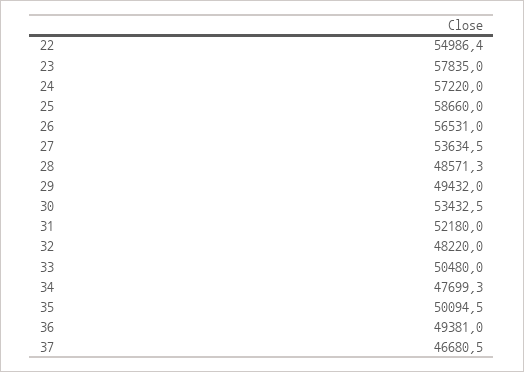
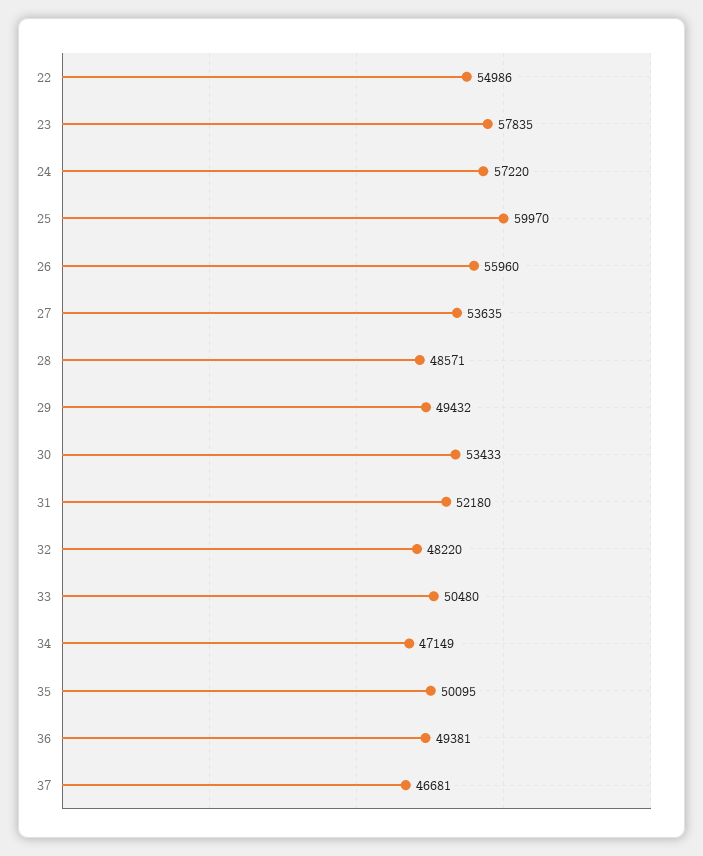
  {
    "22": 54986.4,
    "23": 57835,
    "24": 57220,
-   "25": 58660,
+   "25": 59970,
-   "26": 56531,
+   "26": 55960,
    "27": 53634.5,
    "28": 48571.3,
    "29": 49432,
    "30": 53432.5,
    "31": 52180,
    "32": 48220,
    "33": 50480,
-   "34": 47699.3,
+   "34": 47149,
    "35": 50094.5,
    "36": 49381,
    "37": 46680.5
  }

